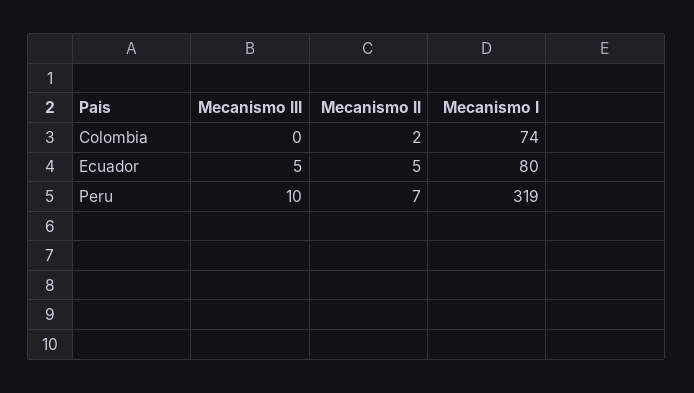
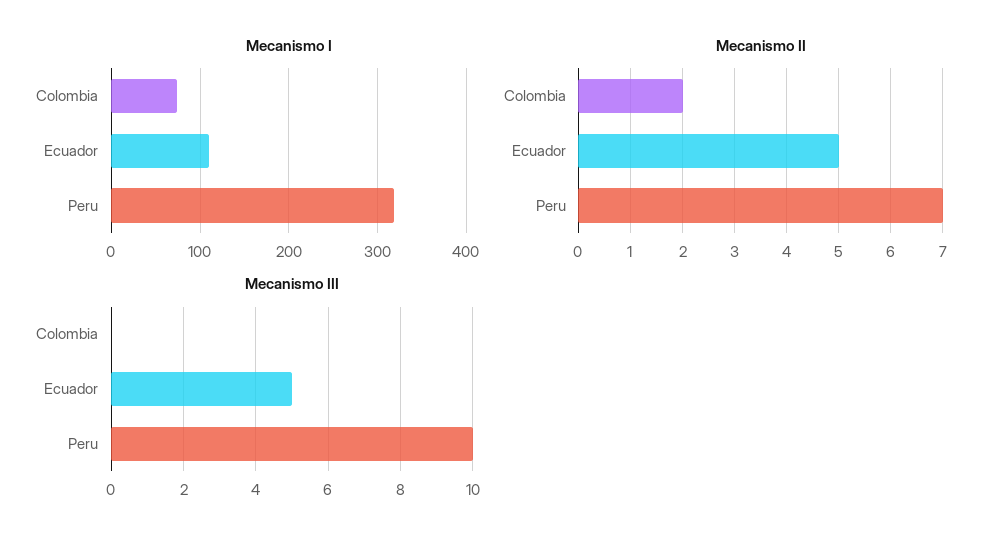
  {
    "Mecanismo III": {
      "Colombia": 0,
      "Ecuador": 5,
      "Peru": 10
    },
    "Mecanismo II": {
      "Colombia": 2,
      "Ecuador": 5,
      "Peru": 7
    },
    "Mecanismo I": {
      "Colombia": 74,
-     "Ecuador": 80,
+     "Ecuador": 110,
      "Peru": 319
    }
  }

